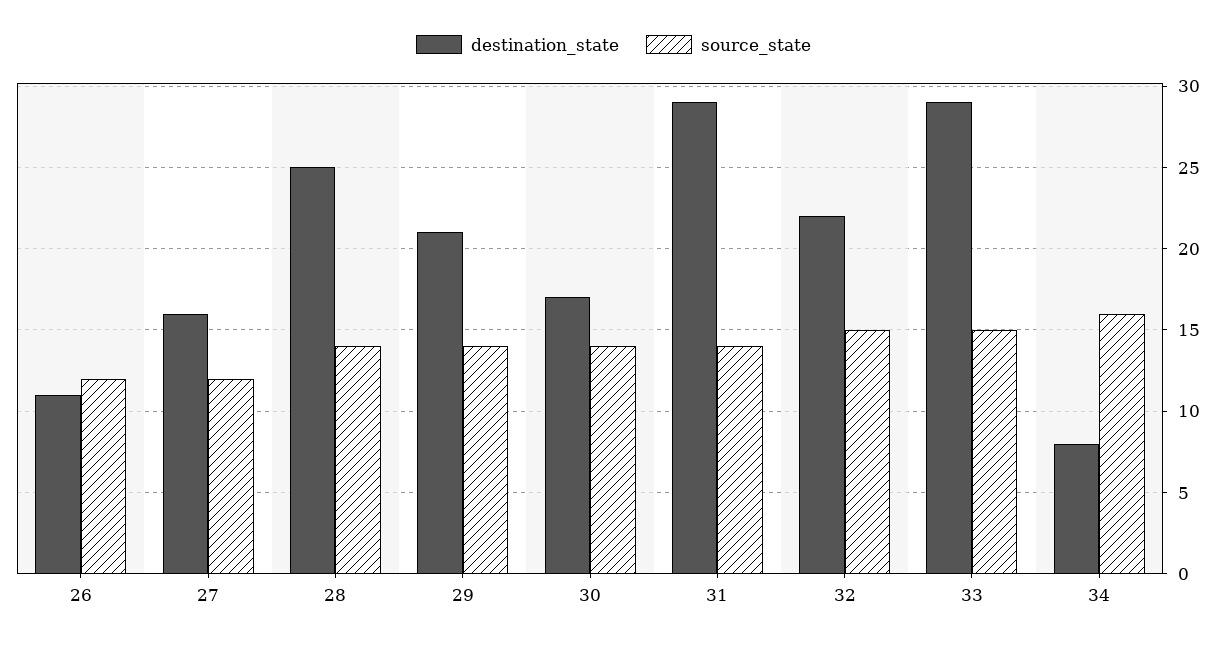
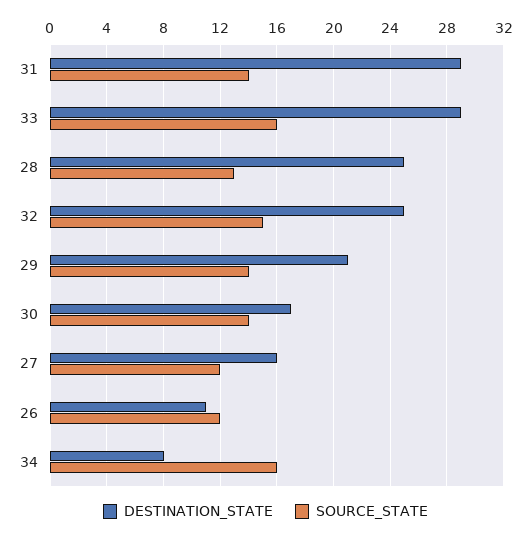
  {
    "destination_state": {
      "26": 11,
      "27": 16,
      "28": 25,
      "29": 21,
      "30": 17,
      "31": 29,
-     "32": 22,
+     "32": 25,
      "33": 29,
      "34": 8
    },
    "source_state": {
      "26": 12,
      "27": 12,
-     "28": 14,
+     "28": 13,
      "29": 14,
      "30": 14,
      "31": 14,
      "32": 15,
-     "33": 15,
+     "33": 16,
      "34": 16
    }
  }

